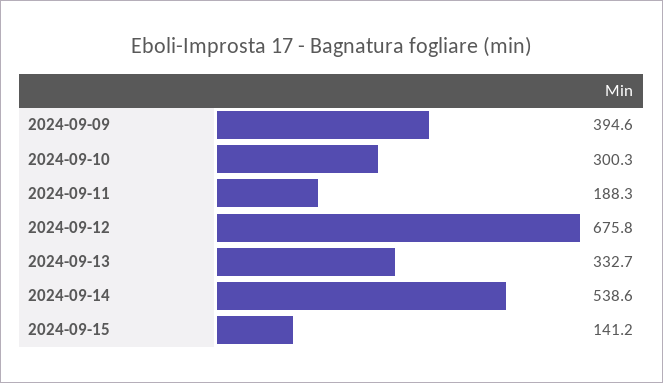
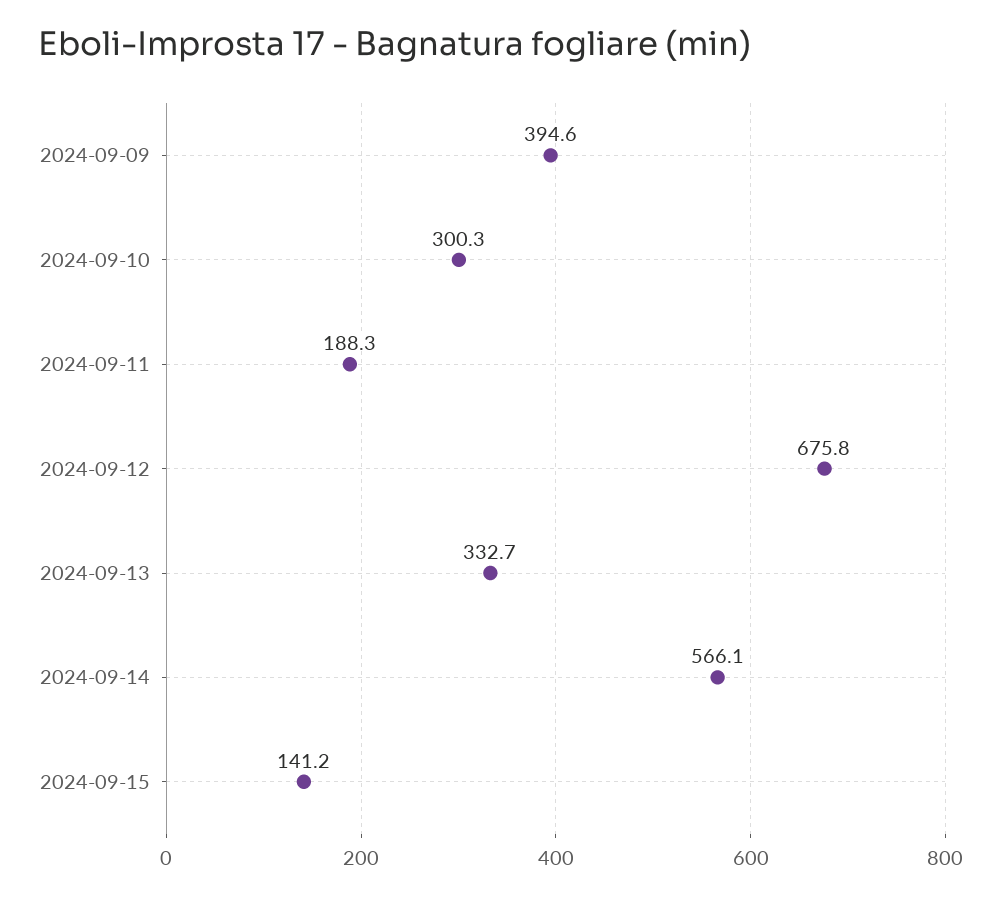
  {
    "2024-09-09": 394.6,
    "2024-09-10": 300.3,
    "2024-09-11": 188.3,
    "2024-09-12": 675.8,
    "2024-09-13": 332.7,
-   "2024-09-14": 538.6,
+   "2024-09-14": 566.1,
    "2024-09-15": 141.2
  }

